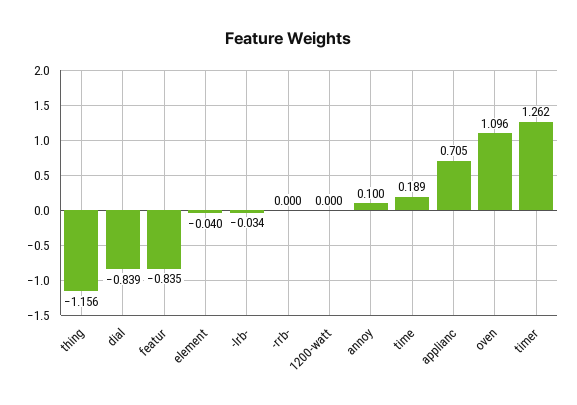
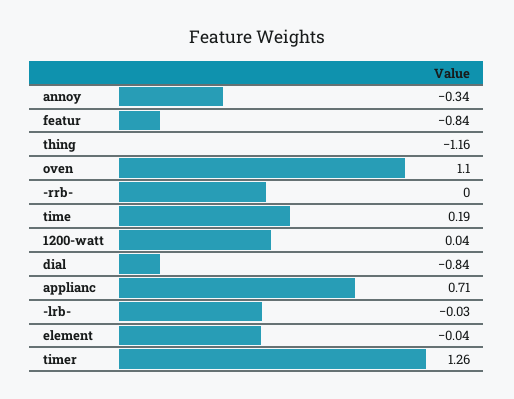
  {
    "thing": -1.156,
    "dial": -0.839,
    "featur": -0.835,
    "element": -0.04,
    "-lrb-": -0.034,
    "-rrb-": 0,
-   "1200-watt": 0,
+   "1200-watt": 0.04,
-   "annoy": 0.1,
+   "annoy": -0.34,
    "time": 0.189,
    "applianc": 0.705,
    "oven": 1.096,
    "timer": 1.262
  }

